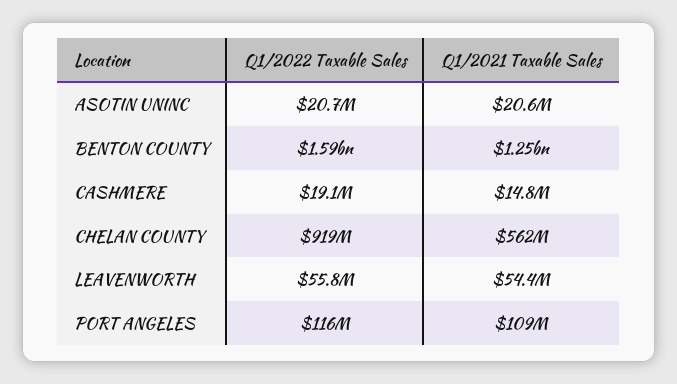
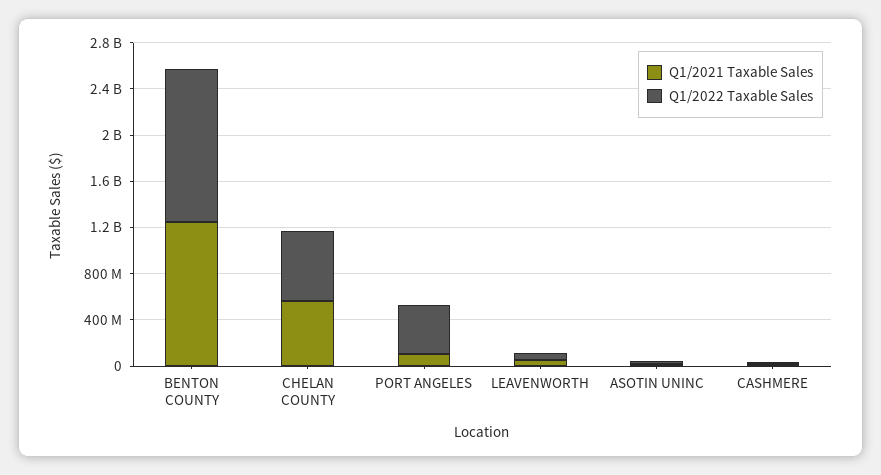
  {
    "Q1/2022 Taxable Sales": {
      "ASOTIN UNINC": 20700000,
-     "BENTON COUNTY": 1590000000,
+     "BENTON COUNTY": 1300000000,
      "CASHMERE": 19100000,
-     "CHELAN COUNTY": 919000000,
+     "CHELAN COUNTY": 600000000,
      "LEAVENWORTH": 55800000,
-     "PORT ANGELES": 116000000
+     "PORT ANGELES": 400000000
    },
    "Q1/2021 Taxable Sales": {
      "ASOTIN UNINC": 20600000,
      "BENTON COUNTY": 1250000000,
      "CASHMERE": 14800000,
      "CHELAN COUNTY": 562000000,
      "LEAVENWORTH": 54400000,
      "PORT ANGELES": 109000000
    }
  }

